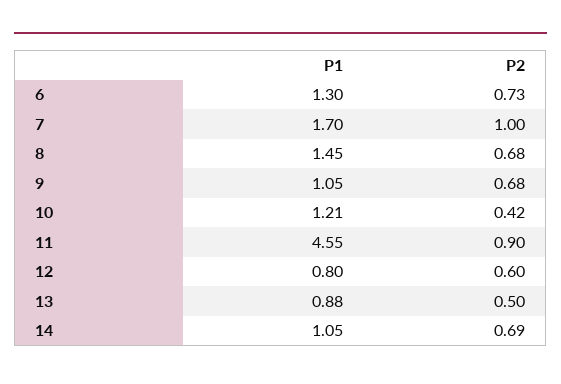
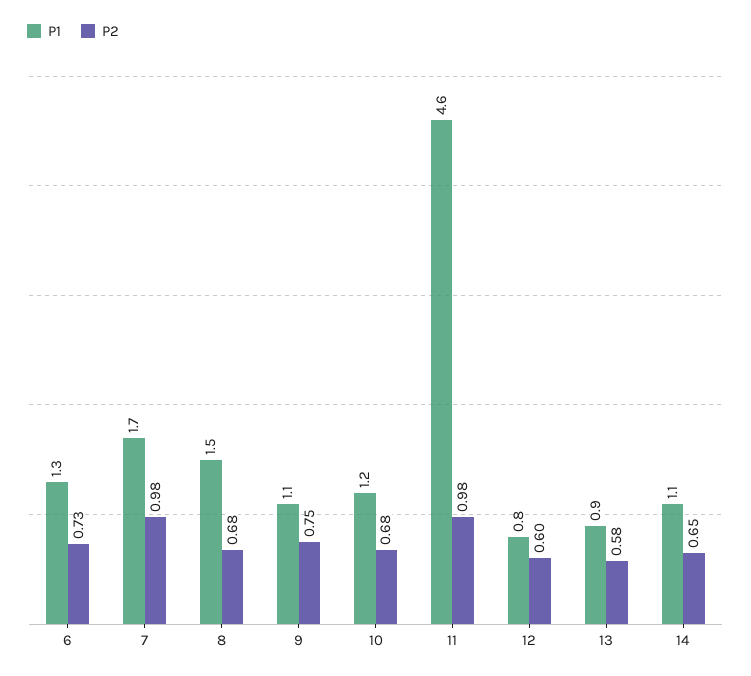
  {
    "P1": {
      "6": 1.3,
      "7": 1.7,
      "8": 1.45,
      "9": 1.05,
      "10": 1.21,
      "11": 4.55,
      "12": 0.8,
      "13": 0.88,
      "14": 1.05
    },
    "P2": {
      "6": 0.73,
-     "7": 1,
+     "7": 0.98,
      "8": 0.68,
-     "9": 0.68,
+     "9": 0.75,
-     "10": 0.42,
+     "10": 0.68,
-     "11": 0.9,
+     "11": 0.98,
      "12": 0.6,
-     "13": 0.5,
+     "13": 0.58,
-     "14": 0.69
+     "14": 0.65
    }
  }

